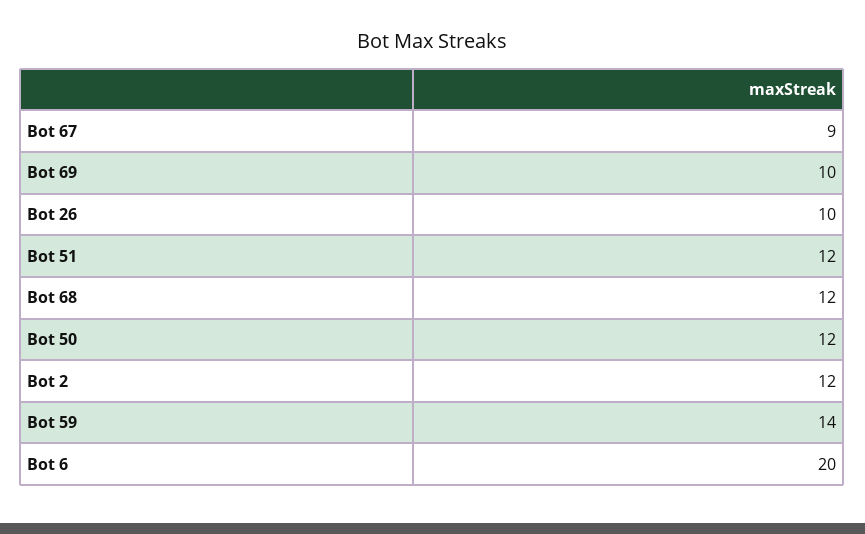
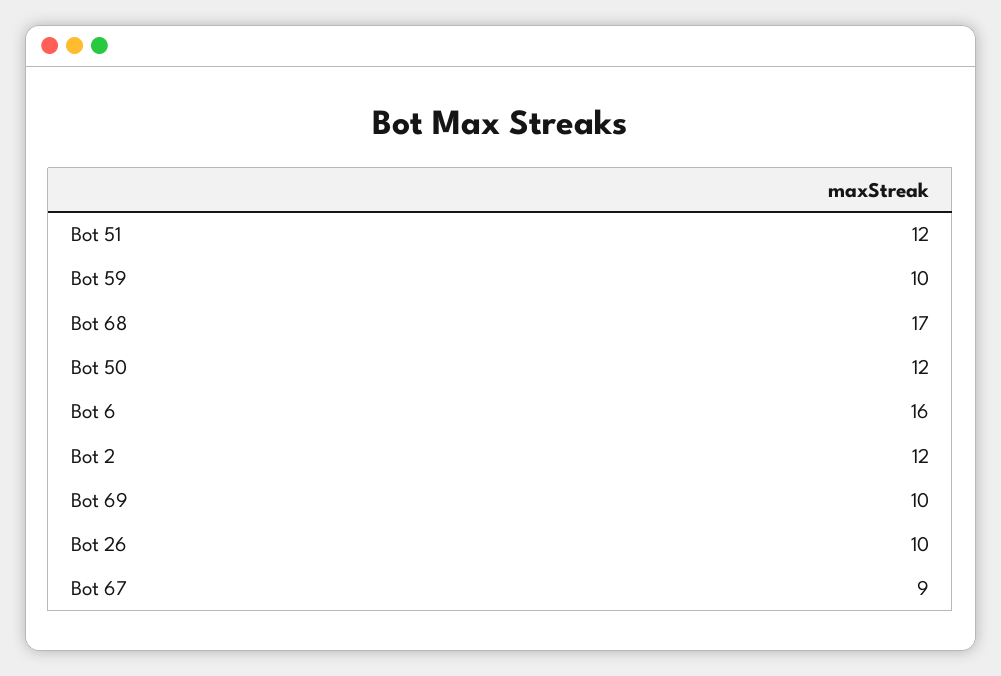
  {
    "Bot 67": 9,
    "Bot 69": 10,
    "Bot 26": 10,
    "Bot 51": 12,
-   "Bot 68": 12,
+   "Bot 68": 17,
    "Bot 50": 12,
    "Bot 2": 12,
-   "Bot 59": 14,
+   "Bot 59": 10,
-   "Bot 6": 20
+   "Bot 6": 16
  }

